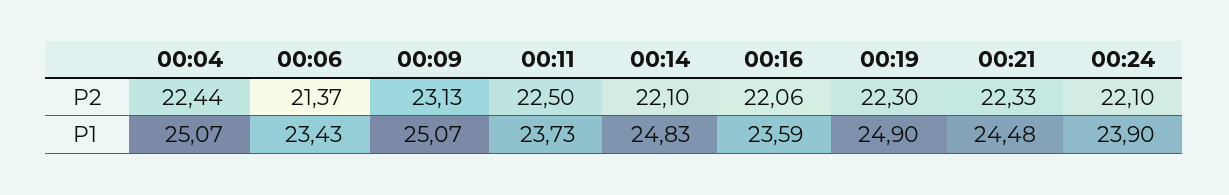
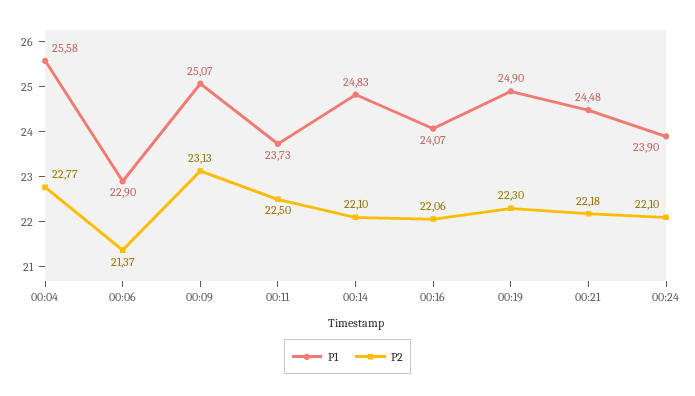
  {
    "P2": {
-     "00:04": 22.44,
+     "00:04": 22.77,
      "00:06": 21.37,
      "00:09": 23.13,
      "00:11": 22.5,
      "00:14": 22.1,
      "00:16": 22.06,
      "00:19": 22.3,
-     "00:21": 22.33,
+     "00:21": 22.18,
      "00:24": 22.1
    },
    "P1": {
-     "00:04": 25.07,
+     "00:04": 25.58,
-     "00:06": 23.43,
+     "00:06": 22.9,
      "00:09": 25.07,
      "00:11": 23.73,
      "00:14": 24.83,
-     "00:16": 23.59,
+     "00:16": 24.07,
      "00:19": 24.9,
      "00:21": 24.48,
      "00:24": 23.9
    }
  }

